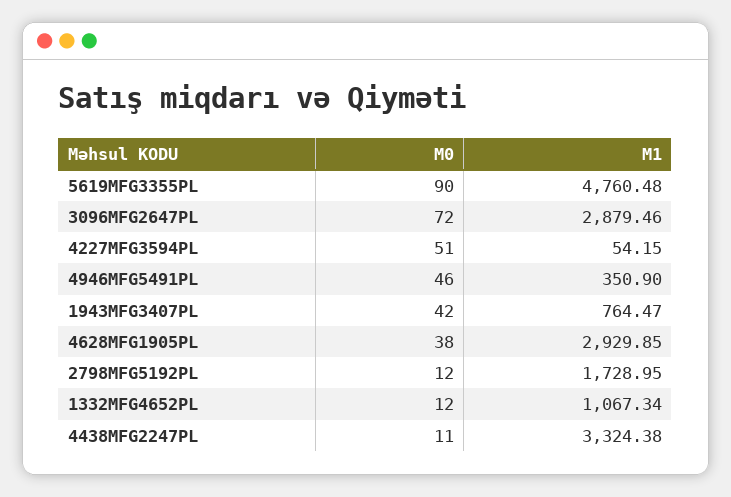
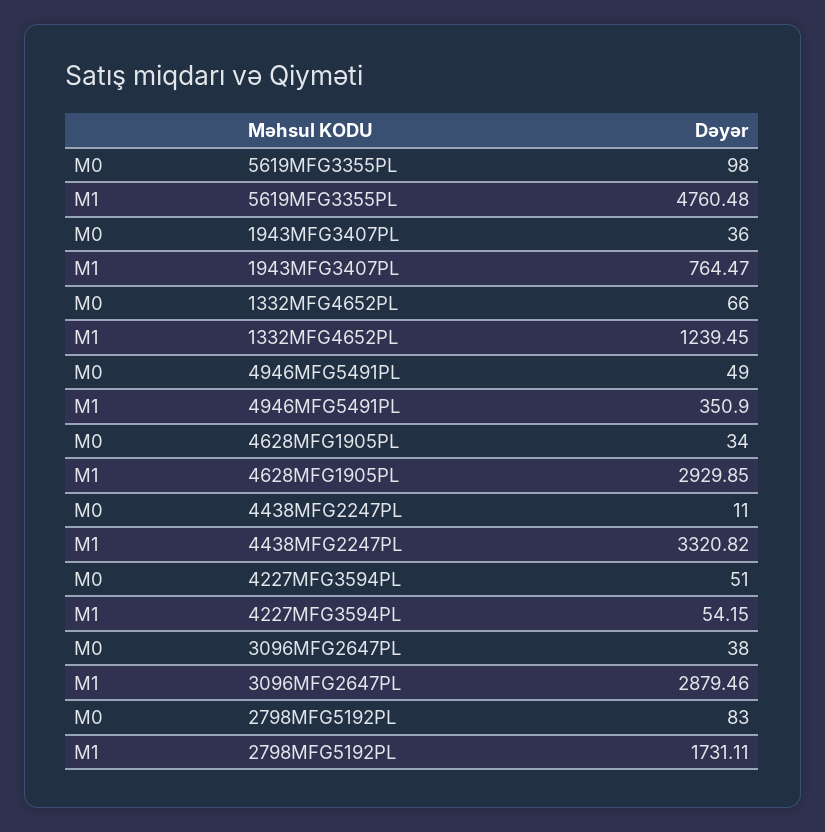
  {
    "M0": {
-     "5619MFG3355PL": 90,
+     "5619MFG3355PL": 98,
-     "3096MFG2647PL": 72,
+     "3096MFG2647PL": 38,
      "4227MFG3594PL": 51,
-     "4946MFG5491PL": 46,
+     "4946MFG5491PL": 49,
-     "1943MFG3407PL": 42,
+     "1943MFG3407PL": 36,
-     "4628MFG1905PL": 38,
+     "4628MFG1905PL": 34,
-     "2798MFG5192PL": 12,
+     "2798MFG5192PL": 83,
-     "1332MFG4652PL": 12,
+     "1332MFG4652PL": 66,
      "4438MFG2247PL": 11
    },
    "M1": {
      "5619MFG3355PL": 4760.48,
      "3096MFG2647PL": 2879.46,
      "4227MFG3594PL": 54.15,
      "4946MFG5491PL": 350.9,
      "1943MFG3407PL": 764.47,
      "4628MFG1905PL": 2929.85,
-     "2798MFG5192PL": 1728.95,
+     "2798MFG5192PL": 1731.11,
-     "1332MFG4652PL": 1067.34,
+     "1332MFG4652PL": 1239.45,
-     "4438MFG2247PL": 3324.38
+     "4438MFG2247PL": 3320.82
    }
  }

